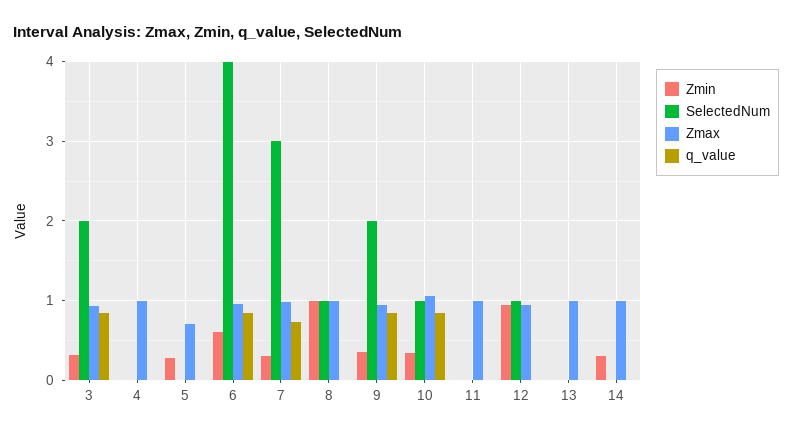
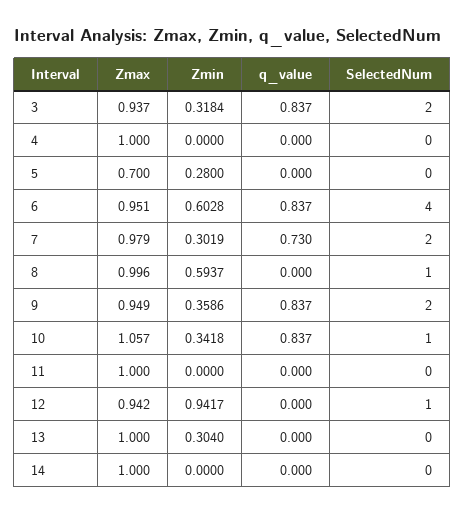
  {
    "Zmin": {
      "3": 0.3184,
      "4": 0,
      "5": 0.28,
      "6": 0.6028,
      "7": 0.3019,
-     "8": 1,
+     "8": 0.5937,
      "9": 0.3586,
      "10": 0.3418,
      "11": 0,
      "12": 0.9417,
-     "13": 0,
+     "13": 0.304,
-     "14": 0.3
+     "14": 0
    },
    "SelectedNum": {
      "3": 2,
      "4": 0,
      "5": 0,
      "6": 4,
-     "7": 3,
+     "7": 2,
      "8": 1,
      "9": 2,
      "10": 1,
      "11": 0,
      "12": 1,
      "13": 0,
      "14": 0
    },
    "Zmax": {
      "3": 0.937,
      "4": 1,
      "5": 0.7,
      "6": 0.951,
      "7": 0.979,
      "8": 0.996,
      "9": 0.949,
      "10": 1.057,
      "11": 1,
      "12": 0.942,
      "13": 1,
      "14": 1
    },
    "q_value": {
      "3": 0.837,
      "4": 0,
      "5": 0,
      "6": 0.837,
      "7": 0.73,
      "8": 0,
      "9": 0.837,
      "10": 0.837,
      "11": 0,
      "12": 0,
      "13": 0,
      "14": 0
    }
  }

